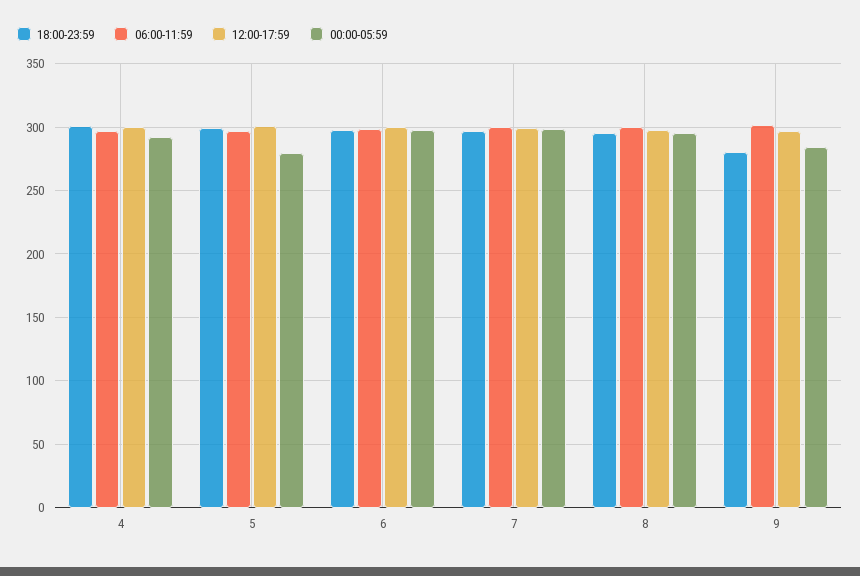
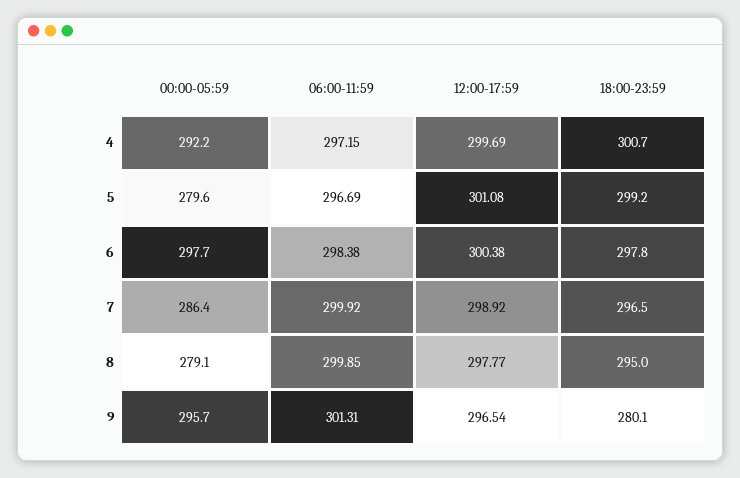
  {
    "18:00-23:59": {
      "4": 300.7,
      "5": 299.2,
      "6": 297.8,
      "7": 296.5,
      "8": 295,
      "9": 280.1
    },
    "06:00-11:59": {
      "4": 297.15,
      "5": 296.69,
      "6": 298.38,
      "7": 299.92,
      "8": 299.85,
      "9": 301.31
    },
    "12:00-17:59": {
      "4": 299.69,
      "5": 301.08,
      "6": 300.38,
      "7": 298.92,
      "8": 297.77,
      "9": 296.54
    },
    "00:00-05:59": {
      "4": 292.2,
      "5": 279.6,
      "6": 297.7,
-     "7": 300,
+     "7": 286.4,
-     "8": 295,
+     "8": 279.1,
-     "9": 285
+     "9": 295.7
    }
  }

